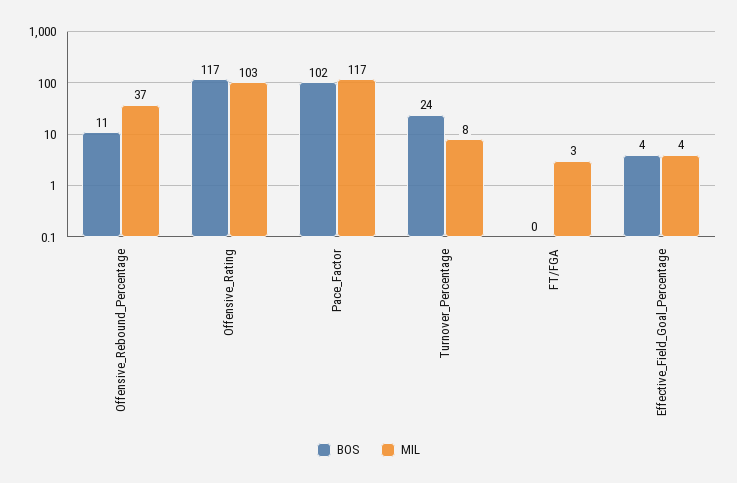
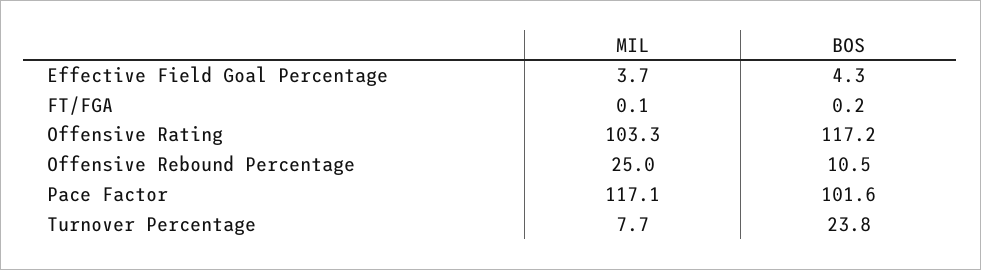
  {
    "BOS": {
      "Offensive_Rebound_Percentage": 10.5,
      "Offensive_Rating": 117.2,
      "Pace_Factor": 101.6,
      "Turnover_Percentage": 23.8,
      "FT/FGA": 0.2,
      "Effective_Field_Goal_Percentage": 4.3
    },
    "MIL": {
-     "Offensive_Rebound_Percentage": 37,
+     "Offensive_Rebound_Percentage": 25,
      "Offensive_Rating": 103.3,
      "Pace_Factor": 117.1,
      "Turnover_Percentage": 7.7,
-     "FT/FGA": 3,
+     "FT/FGA": 0.1,
      "Effective_Field_Goal_Percentage": 3.7
    }
  }

